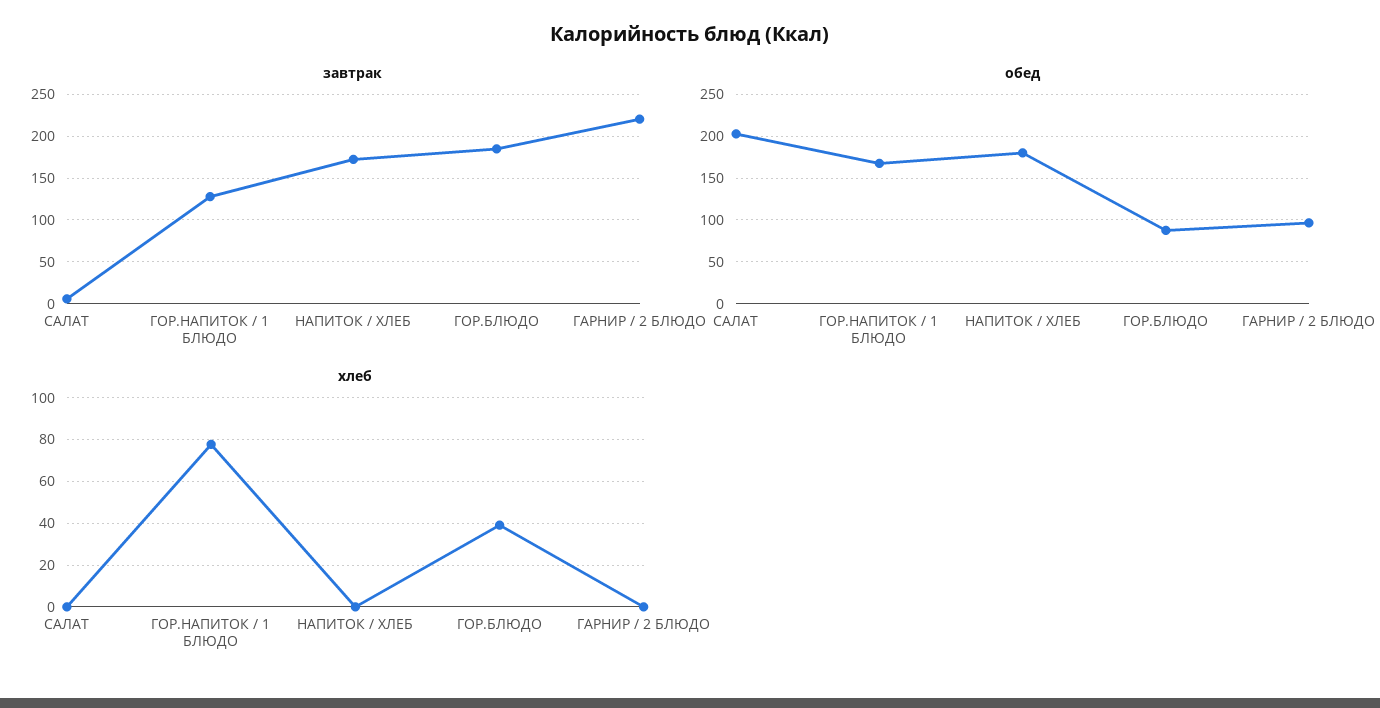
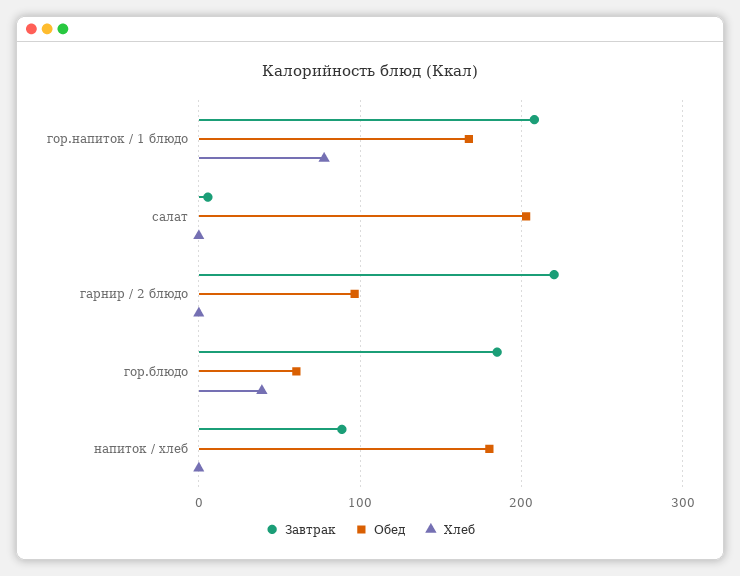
  {
    "завтрак": {
      "САЛАТ": 10,
-     "ГОР.НАПИТОК / 1 БЛЮДО": 130,
+     "ГОР.НАПИТОК / 1 БЛЮДО": 210,
-     "НАПИТОК / ХЛЕБ": 170,
+     "НАПИТОК / ХЛЕБ": 90,
      "ГОР.БЛЮДО": 180,
      "ГАРНИР / 2 БЛЮДО": 220
    },
    "обед": {
      "САЛАТ": 200,
      "ГОР.НАПИТОК / 1 БЛЮДО": 170,
      "НАПИТОК / ХЛЕБ": 180,
-     "ГОР.БЛЮДО": 90,
+     "ГОР.БЛЮДО": 60,
      "ГАРНИР / 2 БЛЮДО": 100
    },
    "хлеб": {
      "САЛАТ": 0,
      "ГОР.НАПИТОК / 1 БЛЮДО": 80,
      "НАПИТОК / ХЛЕБ": 0,
      "ГОР.БЛЮДО": 40,
      "ГАРНИР / 2 БЛЮДО": 0
    }
  }

